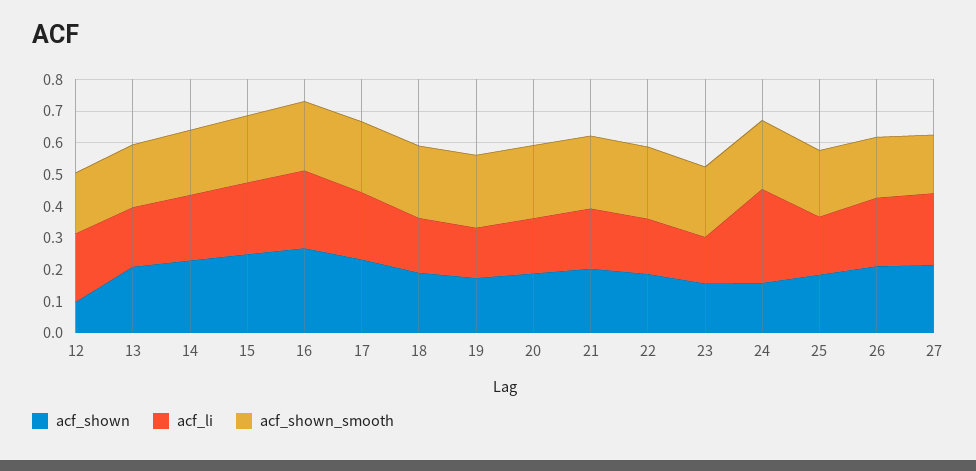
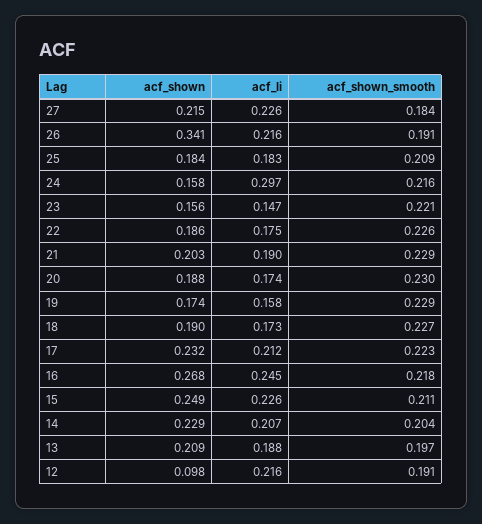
  {
    "acf_shown": {
      "12": 0.098,
      "13": 0.209,
      "14": 0.229,
      "15": 0.249,
      "16": 0.268,
      "17": 0.232,
      "18": 0.19,
      "19": 0.174,
      "20": 0.188,
      "21": 0.203,
      "22": 0.186,
      "23": 0.156,
      "24": 0.158,
      "25": 0.184,
-     "26": 0.2,
+     "26": 0.341,
      "27": 0.215
    },
    "acf_li": {
      "12": 0.216,
      "13": 0.188,
      "14": 0.207,
      "15": 0.226,
      "16": 0.245,
      "17": 0.212,
      "18": 0.173,
      "19": 0.158,
      "20": 0.174,
      "21": 0.19,
      "22": 0.175,
      "23": 0.147,
      "24": 0.297,
      "25": 0.183,
      "26": 0.216,
      "27": 0.226
    },
    "acf_shown_smooth": {
      "12": 0.191,
      "13": 0.197,
      "14": 0.204,
      "15": 0.211,
      "16": 0.218,
      "17": 0.223,
      "18": 0.227,
      "19": 0.229,
      "20": 0.23,
      "21": 0.229,
      "22": 0.226,
      "23": 0.221,
      "24": 0.216,
      "25": 0.209,
      "26": 0.191,
      "27": 0.184
    }
  }

